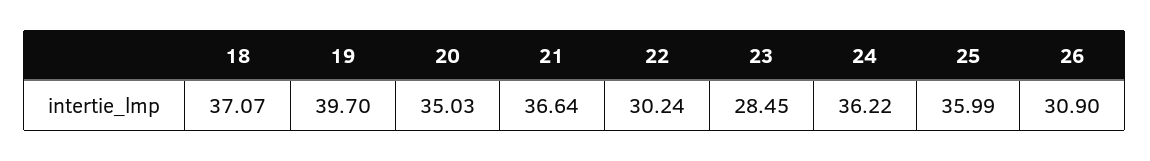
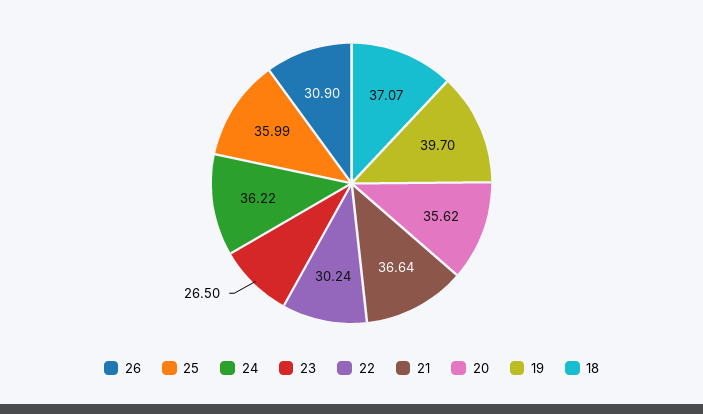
  {
    "18": 37.07,
    "19": 39.7,
-   "20": 35.03,
+   "20": 35.62,
    "21": 36.64,
    "22": 30.24,
-   "23": 28.45,
+   "23": 26.5,
    "24": 36.22,
    "25": 35.99,
    "26": 30.9
  }

